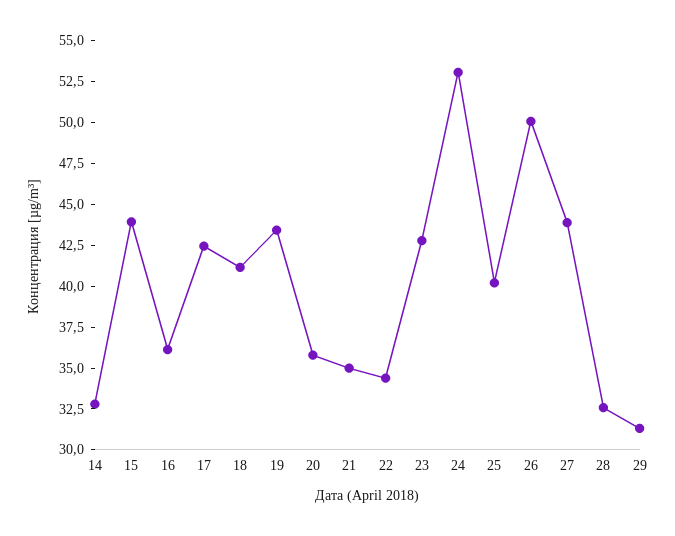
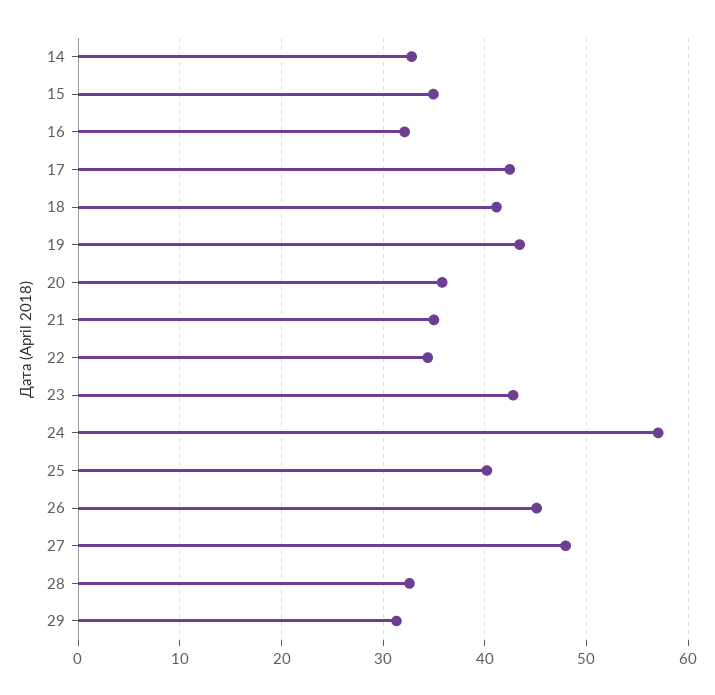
  {
    "14": 33,
-   "15": 44,
+   "15": 35,
-   "16": 36,
+   "16": 32,
    "17": 42.5,
    "18": 41,
    "19": 43.5,
    "20": 36,
    "21": 35,
    "22": 34.5,
    "23": 43,
-   "24": 53,
+   "24": 57,
    "25": 40,
-   "26": 50,
+   "26": 45,
-   "27": 44,
+   "27": 48,
    "28": 32.5,
    "29": 31.5
  }

